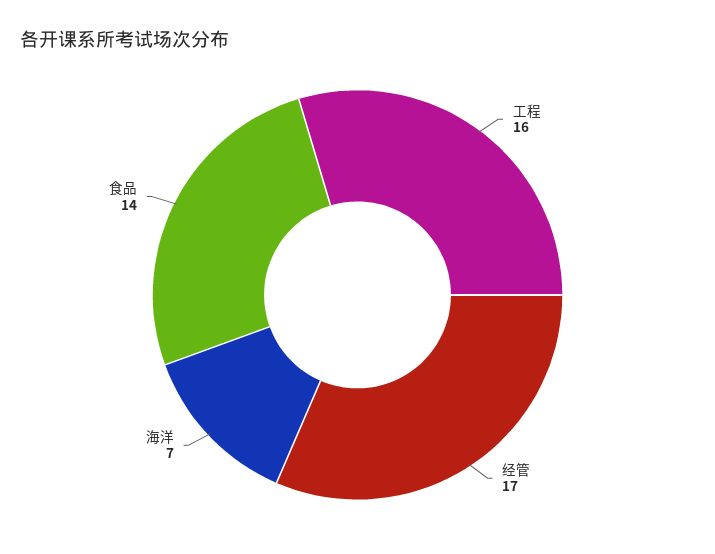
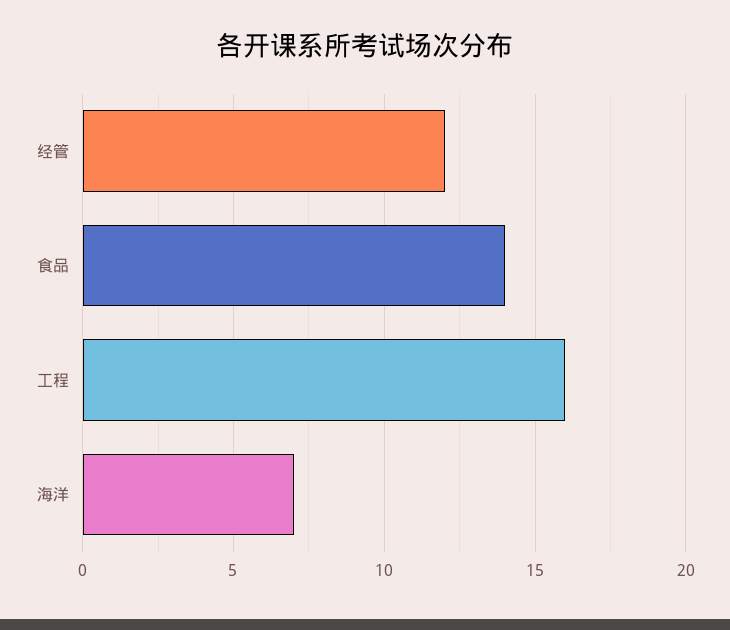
  {
    "工程": 16,
-   "经管": 17,
+   "经管": 12,
    "海洋": 7,
    "食品": 14
  }

